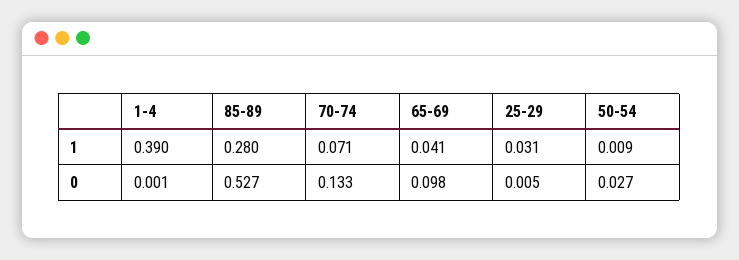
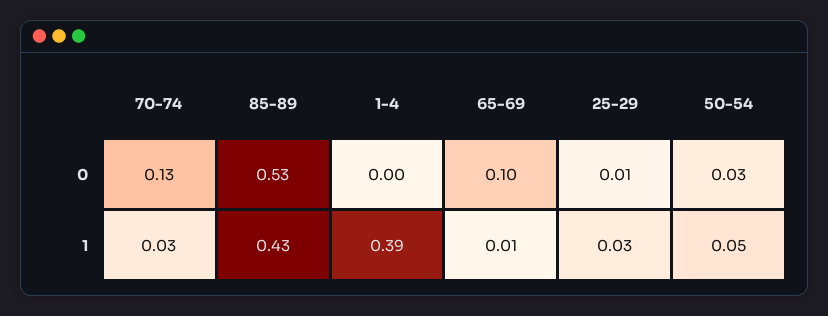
  {
    "1-4": {
      "1": 0.39,
      "0": 0.001
    },
    "85-89": {
-     "1": 0.28,
+     "1": 0.43,
      "0": 0.527
    },
    "70-74": {
-     "1": 0.071,
+     "1": 0.03,
      "0": 0.133
    },
    "65-69": {
-     "1": 0.041,
+     "1": 0.01,
      "0": 0.098
    },
    "25-29": {
      "1": 0.031,
      "0": 0.005
    },
    "50-54": {
-     "1": 0.009,
+     "1": 0.05,
      "0": 0.027
    }
  }

